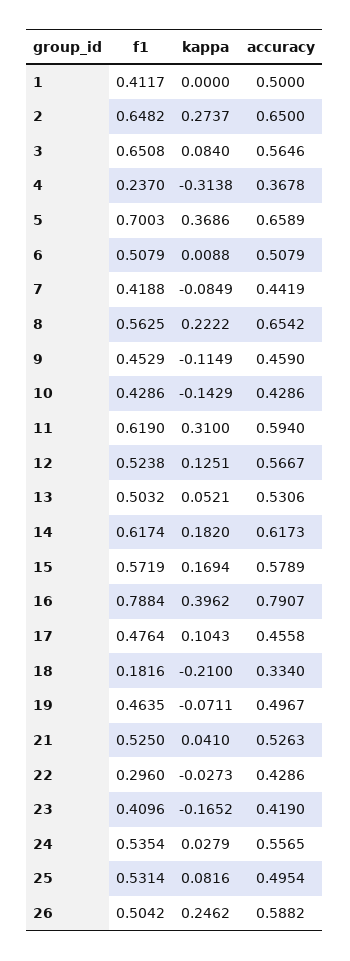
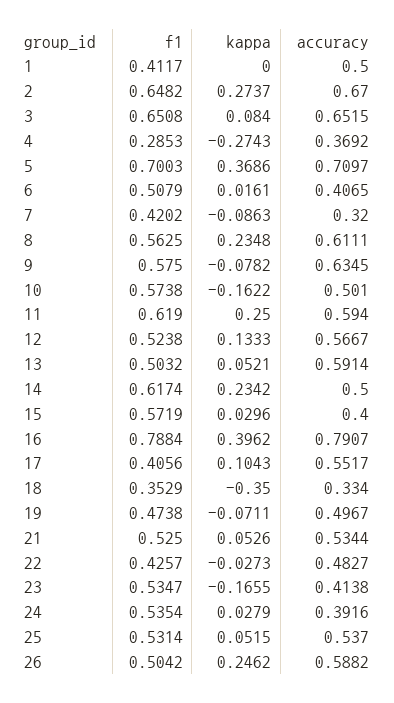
  {
    "f1": {
      "1": 0.4117,
      "2": 0.6482,
      "3": 0.6508,
-     "4": 0.237,
+     "4": 0.2853,
      "5": 0.7003,
      "6": 0.5079,
-     "7": 0.4188,
+     "7": 0.4202,
      "8": 0.5625,
-     "9": 0.4529,
+     "9": 0.575,
-     "10": 0.4286,
+     "10": 0.5738,
      "11": 0.619,
      "12": 0.5238,
      "13": 0.5032,
      "14": 0.6174,
      "15": 0.5719,
      "16": 0.7884,
-     "17": 0.4764,
+     "17": 0.4056,
-     "18": 0.1816,
+     "18": 0.3529,
-     "19": 0.4635,
+     "19": 0.4738,
      "21": 0.525,
-     "22": 0.296,
+     "22": 0.4257,
-     "23": 0.4096,
+     "23": 0.5347,
      "24": 0.5354,
      "25": 0.5314,
      "26": 0.5042
    },
    "kappa": {
      "1": 0,
      "2": 0.2737,
      "3": 0.084,
-     "4": -0.3138,
+     "4": -0.2743,
      "5": 0.3686,
-     "6": 0.0088,
+     "6": 0.0161,
-     "7": -0.0849,
+     "7": -0.0863,
-     "8": 0.2222,
+     "8": 0.2348,
-     "9": -0.1149,
+     "9": -0.0782,
-     "10": -0.1429,
+     "10": -0.1622,
-     "11": 0.31,
+     "11": 0.25,
-     "12": 0.1251,
+     "12": 0.1333,
      "13": 0.0521,
-     "14": 0.182,
+     "14": 0.2342,
-     "15": 0.1694,
+     "15": 0.0296,
      "16": 0.3962,
      "17": 0.1043,
-     "18": -0.21,
+     "18": -0.35,
      "19": -0.0711,
-     "21": 0.041,
+     "21": 0.0526,
      "22": -0.0273,
-     "23": -0.1652,
+     "23": -0.1655,
      "24": 0.0279,
-     "25": 0.0816,
+     "25": 0.0515,
      "26": 0.2462
    },
    "accuracy": {
      "1": 0.5,
-     "2": 0.65,
+     "2": 0.67,
-     "3": 0.5646,
+     "3": 0.6515,
-     "4": 0.3678,
+     "4": 0.3692,
-     "5": 0.6589,
+     "5": 0.7097,
-     "6": 0.5079,
+     "6": 0.4065,
-     "7": 0.4419,
+     "7": 0.32,
-     "8": 0.6542,
+     "8": 0.6111,
-     "9": 0.459,
+     "9": 0.6345,
-     "10": 0.4286,
+     "10": 0.501,
      "11": 0.594,
      "12": 0.5667,
-     "13": 0.5306,
+     "13": 0.5914,
-     "14": 0.6173,
+     "14": 0.5,
-     "15": 0.5789,
+     "15": 0.4,
      "16": 0.7907,
-     "17": 0.4558,
+     "17": 0.5517,
      "18": 0.334,
      "19": 0.4967,
-     "21": 0.5263,
+     "21": 0.5344,
-     "22": 0.4286,
+     "22": 0.4827,
-     "23": 0.419,
+     "23": 0.4138,
-     "24": 0.5565,
+     "24": 0.3916,
-     "25": 0.4954,
+     "25": 0.537,
      "26": 0.5882
    }
  }

